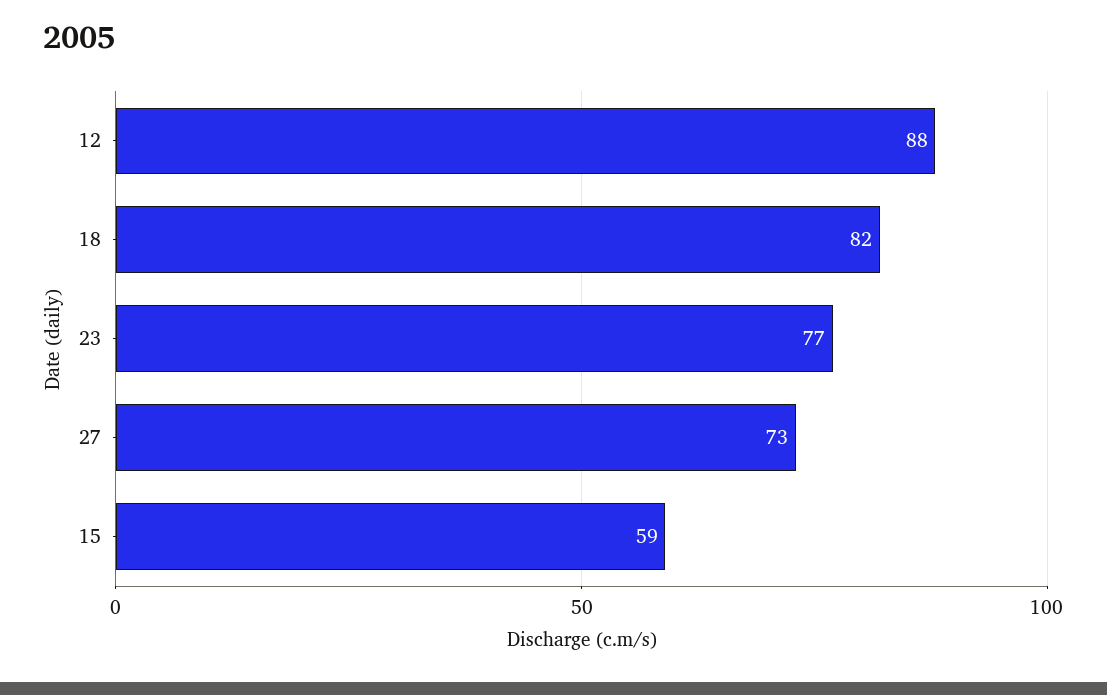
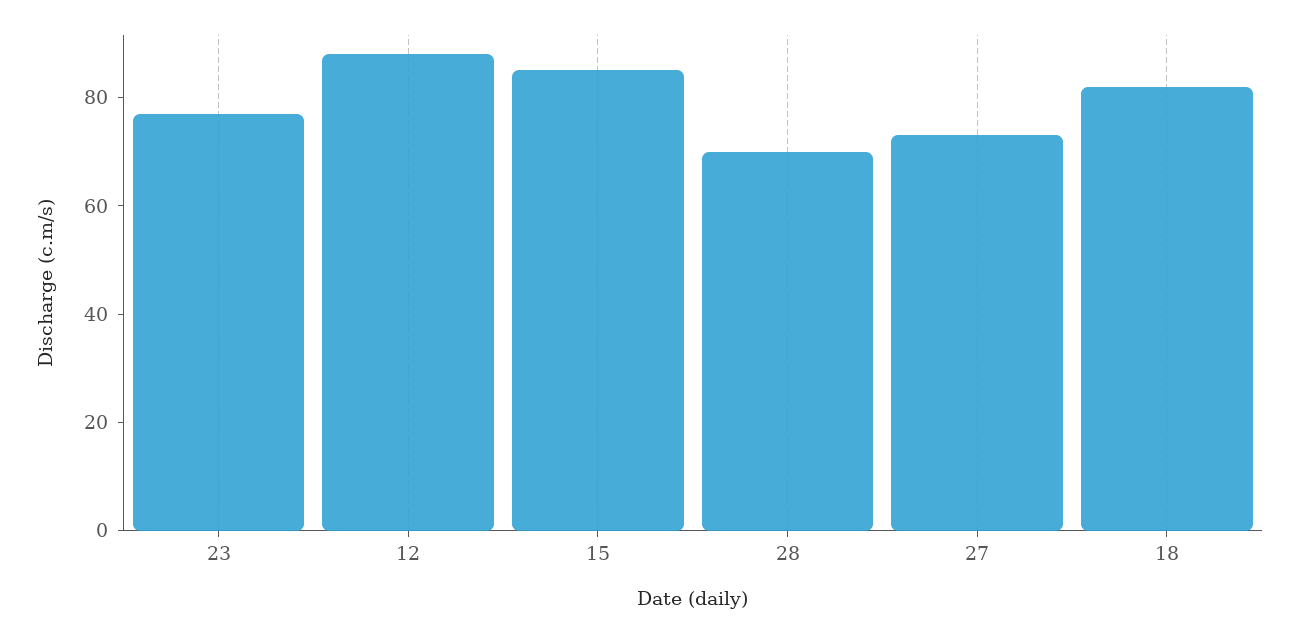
  {
    "12": 88,
    "18": 82,
    "23": 77,
    "27": 73,
-   "15": 59
+   "15": 85,
+   "28": 70
  }

